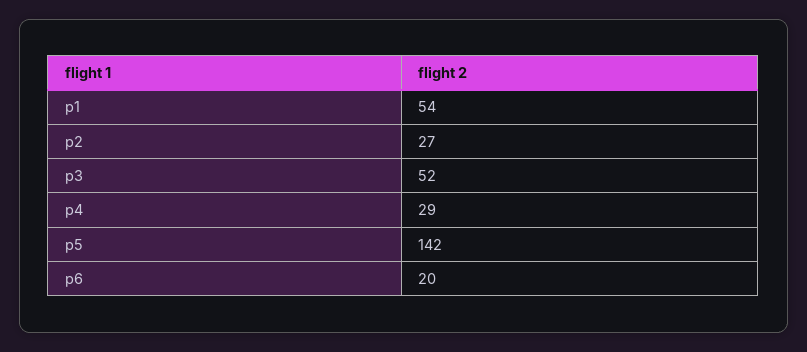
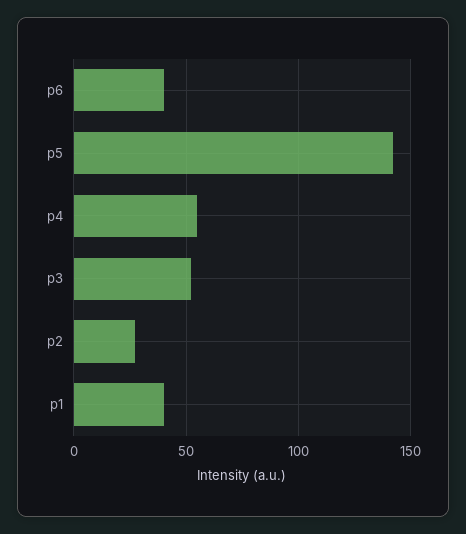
  {
-   "p1": 54,
+   "p1": 40,
    "p2": 27,
    "p3": 52,
-   "p4": 29,
+   "p4": 55,
    "p5": 142,
-   "p6": 20
+   "p6": 40
  }

